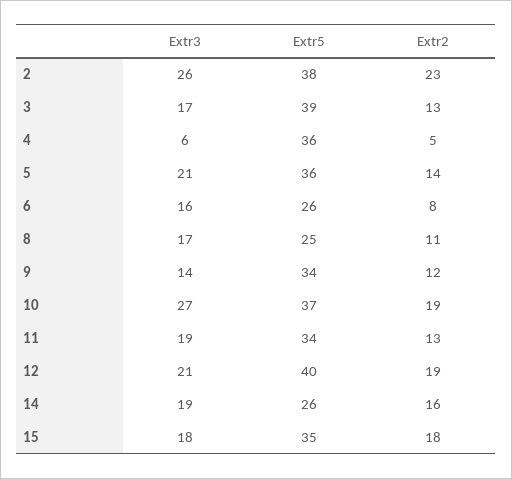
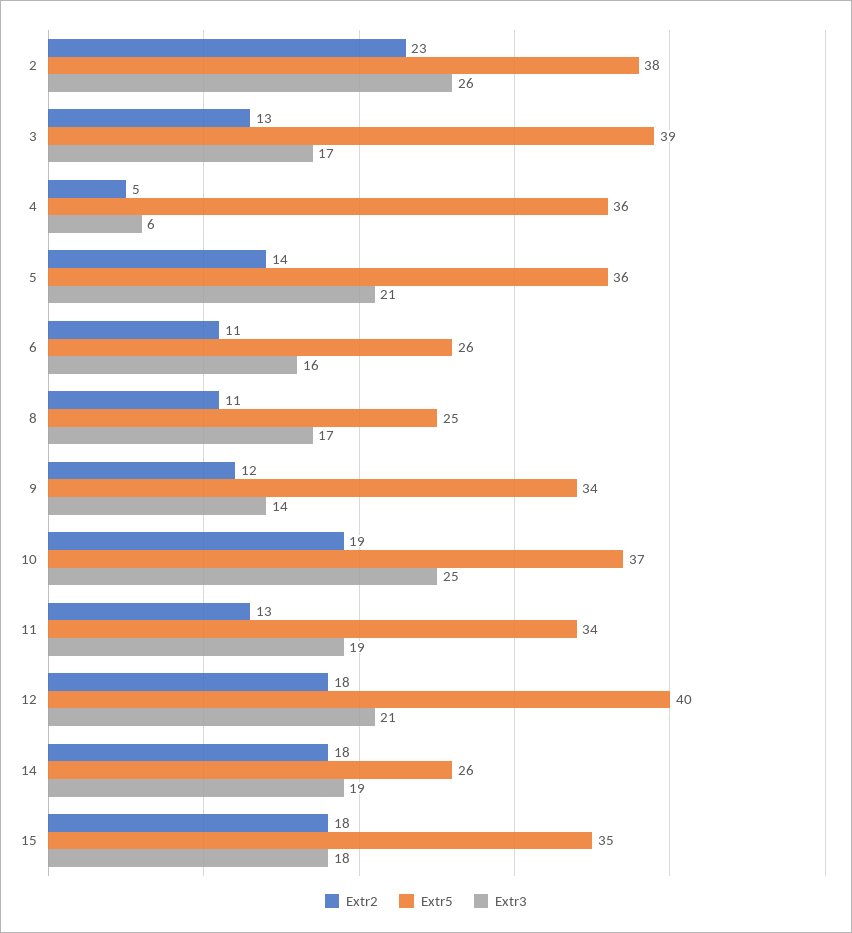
  {
    "Extr3": {
      "2": 26,
      "3": 17,
      "4": 6,
      "5": 21,
      "6": 16,
      "8": 17,
      "9": 14,
-     "10": 27,
+     "10": 25,
      "11": 19,
      "12": 21,
      "14": 19,
      "15": 18
    },
    "Extr5": {
      "2": 38,
      "3": 39,
      "4": 36,
      "5": 36,
      "6": 26,
      "8": 25,
      "9": 34,
      "10": 37,
      "11": 34,
      "12": 40,
      "14": 26,
      "15": 35
    },
    "Extr2": {
      "2": 23,
      "3": 13,
      "4": 5,
      "5": 14,
-     "6": 8,
+     "6": 11,
      "8": 11,
      "9": 12,
      "10": 19,
      "11": 13,
-     "12": 19,
+     "12": 18,
-     "14": 16,
+     "14": 18,
      "15": 18
    }
  }

